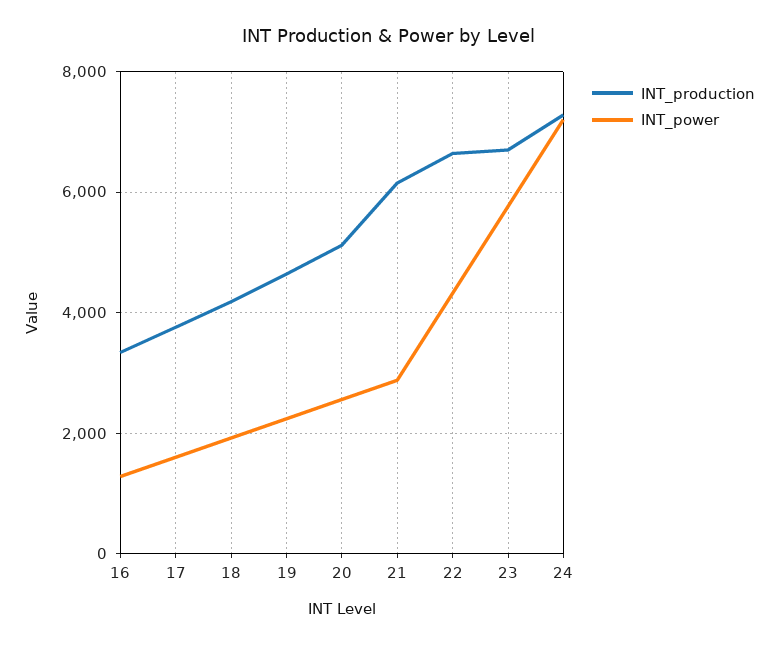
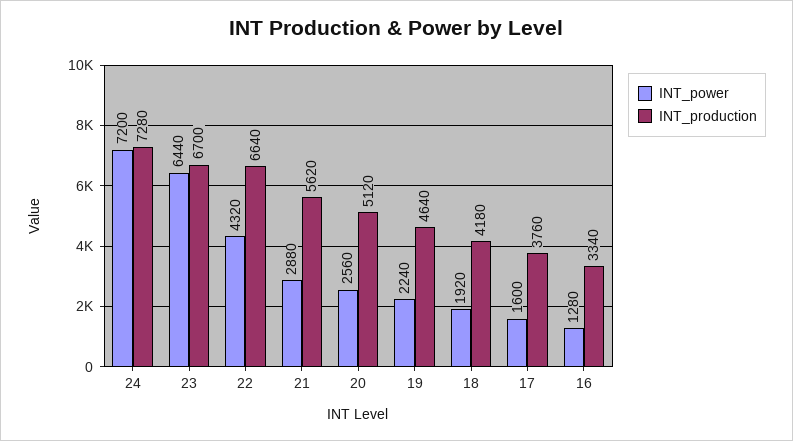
  {
    "INT_production": {
      "16": 3340,
      "17": 3760,
      "18": 4180,
      "19": 4640,
      "20": 5120,
-     "21": 6200,
+     "21": 5620,
      "22": 6640,
      "23": 6700,
      "24": 7280
    },
    "INT_power": {
      "16": 1280,
      "17": 1600,
      "18": 1920,
      "19": 2240,
      "20": 2560,
      "21": 2880,
      "22": 4320,
-     "23": 5800,
+     "23": 6440,
      "24": 7200
    }
  }

